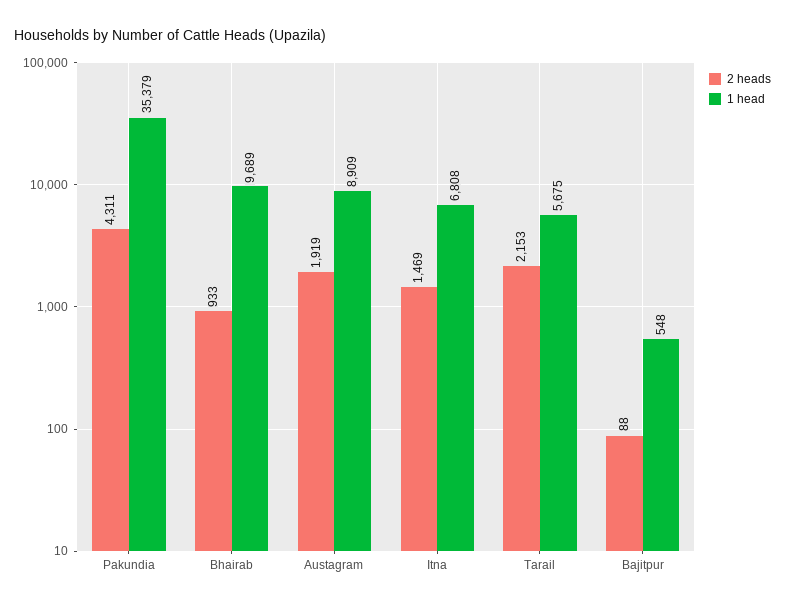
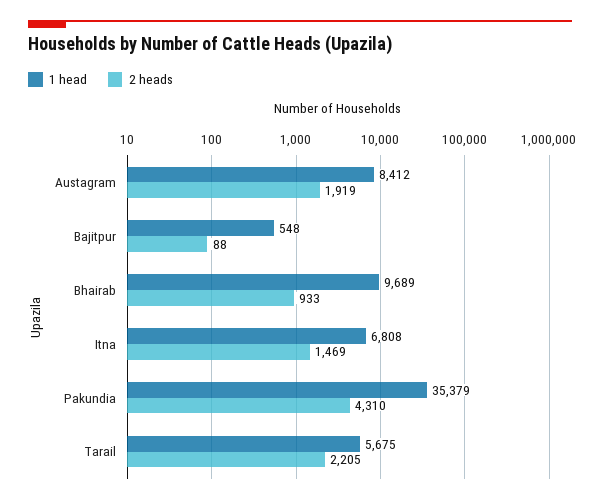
  {
    "2 heads": {
-     "Pakundia": 4311,
+     "Pakundia": 4310,
      "Bhairab": 933,
      "Austagram": 1919,
      "Itna": 1469,
-     "Tarail": 2153,
+     "Tarail": 2205,
      "Bajitpur": 88
    },
    "1 head": {
      "Pakundia": 35379,
      "Bhairab": 9689,
-     "Austagram": 8909,
+     "Austagram": 8412,
      "Itna": 6808,
      "Tarail": 5675,
      "Bajitpur": 548
    }
  }

